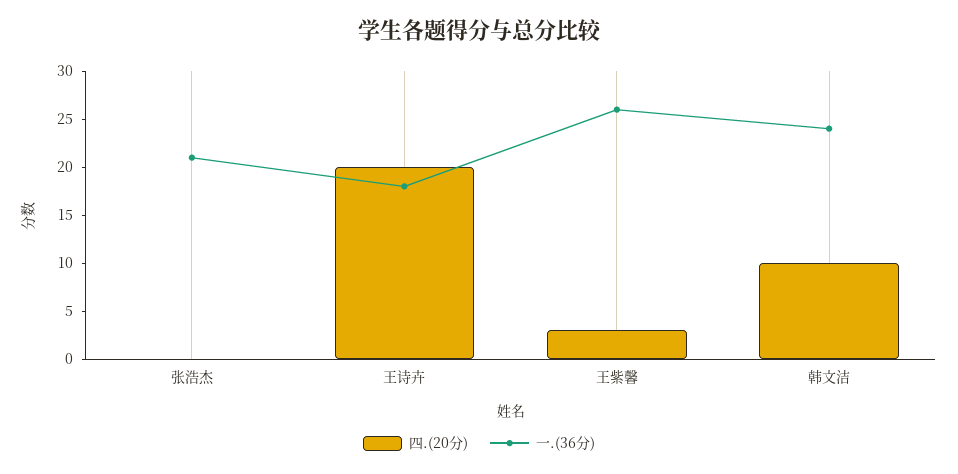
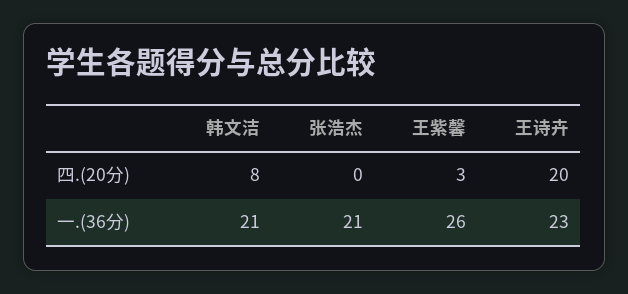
  {
    "四.(20分)": {
      "张浩杰": 0,
      "王诗卉": 20,
      "王紫馨": 3,
-     "韩文洁": 10
+     "韩文洁": 8
    },
    "一.(36分)": {
      "张浩杰": 21,
-     "王诗卉": 18,
+     "王诗卉": 23,
      "王紫馨": 26,
-     "韩文洁": 24
+     "韩文洁": 21
    }
  }

